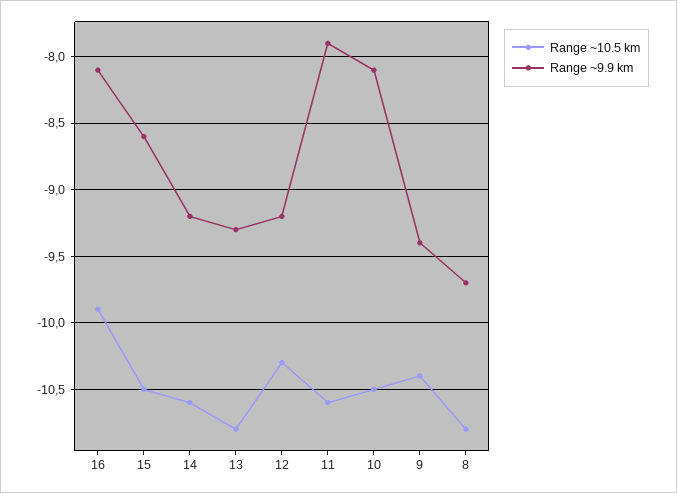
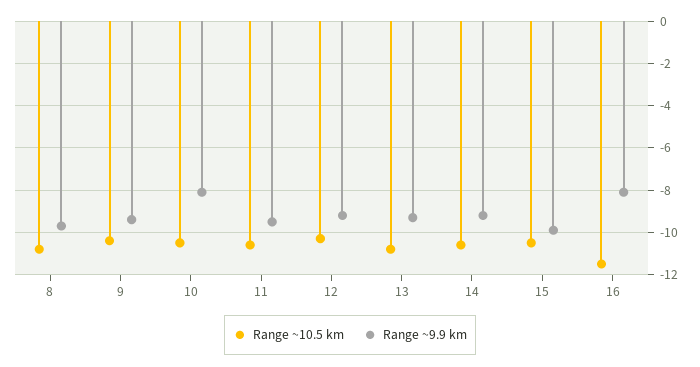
  {
    "Range ~10.5 km": {
-     "16": -9.9,
+     "16": -11.5,
      "15": -10.5,
      "14": -10.6,
      "13": -10.8,
      "12": -10.3,
      "11": -10.6,
      "10": -10.5,
      "9": -10.4,
      "8": -10.8
    },
    "Range ~9.9 km": {
      "16": -8.1,
-     "15": -8.6,
+     "15": -10,
      "14": -9.2,
      "13": -9.3,
      "12": -9.2,
-     "11": -7.9,
+     "11": -9.5,
      "10": -8.1,
      "9": -9.4,
      "8": -9.7
    }
  }

